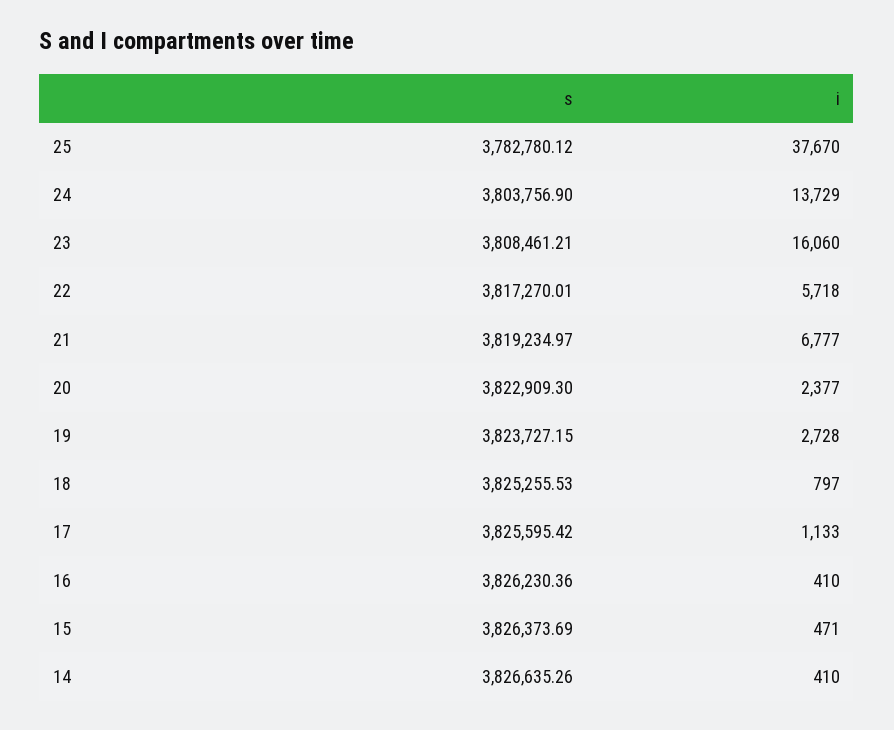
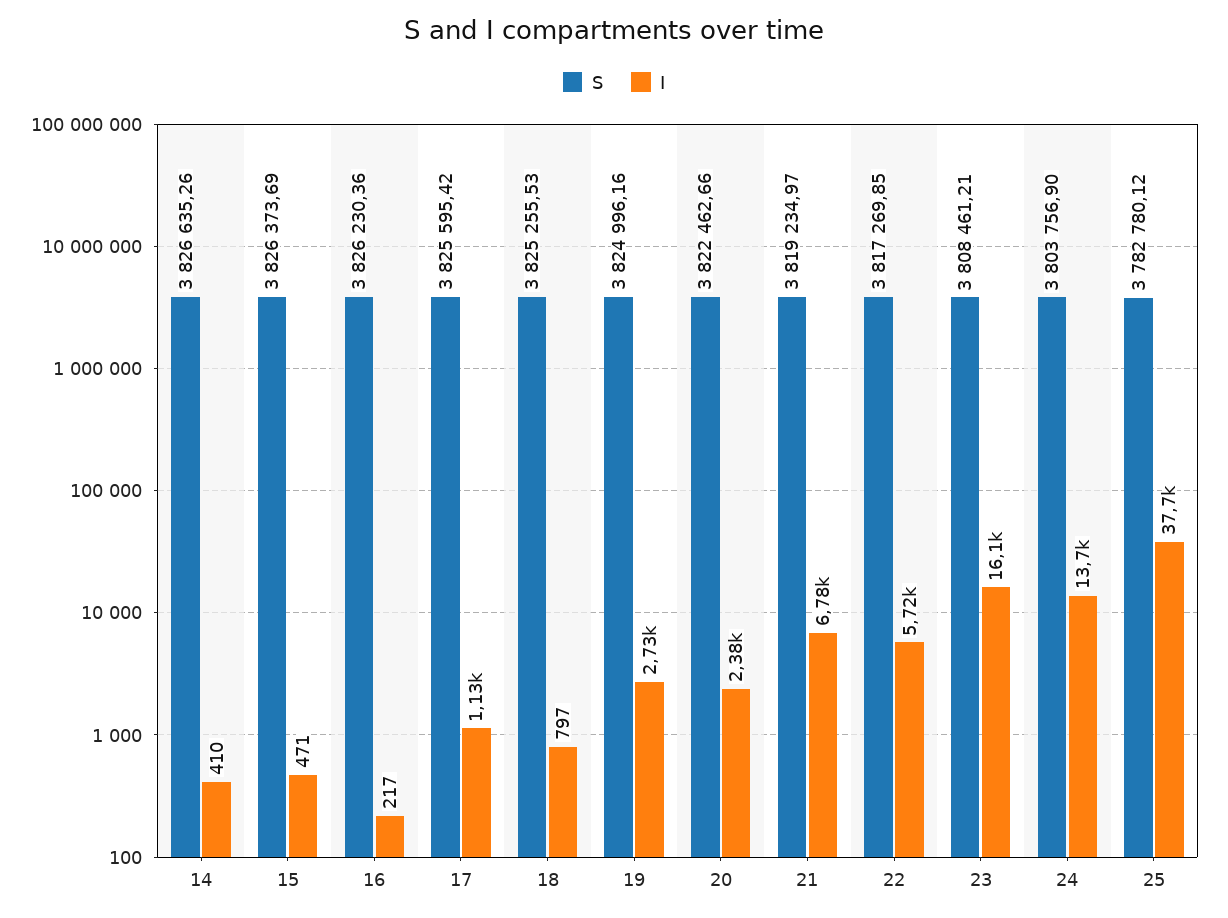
  {
    "s": {
      "25": 3782780.12,
      "24": 3803756.9,
      "23": 3808461.21,
-     "22": 3817270.01,
+     "22": 3817269.85,
      "21": 3819234.97,
-     "20": 3822909.3,
+     "20": 3822462.66,
-     "19": 3823727.15,
+     "19": 3824996.16,
      "18": 3825255.53,
      "17": 3825595.42,
      "16": 3826230.36,
      "15": 3826373.69,
      "14": 3826635.26
    },
    "i": {
      "25": 37670,
      "24": 13729,
      "23": 16060,
      "22": 5718,
      "21": 6777,
      "20": 2377,
      "19": 2728,
      "18": 797,
      "17": 1133,
-     "16": 410,
+     "16": 217,
      "15": 471,
      "14": 410
    }
  }

